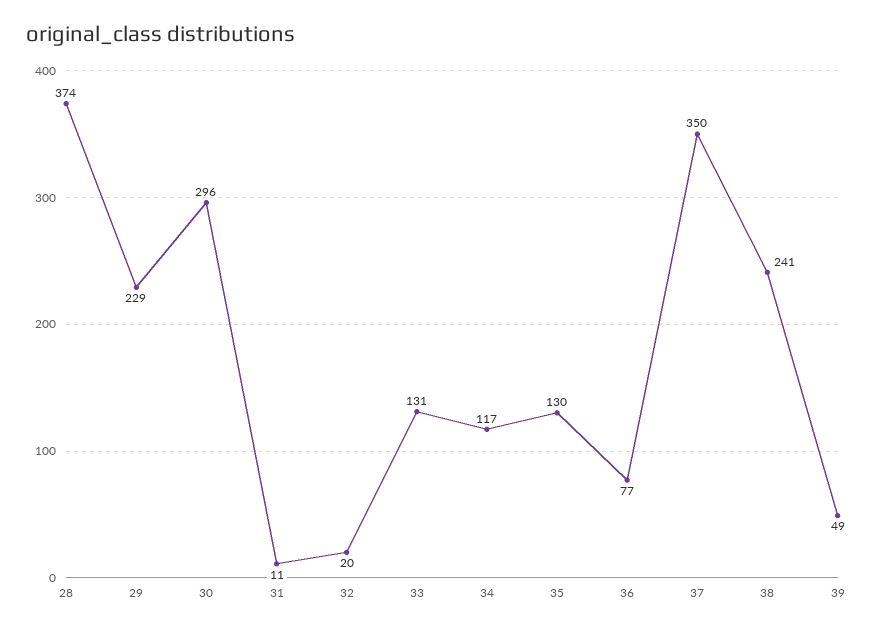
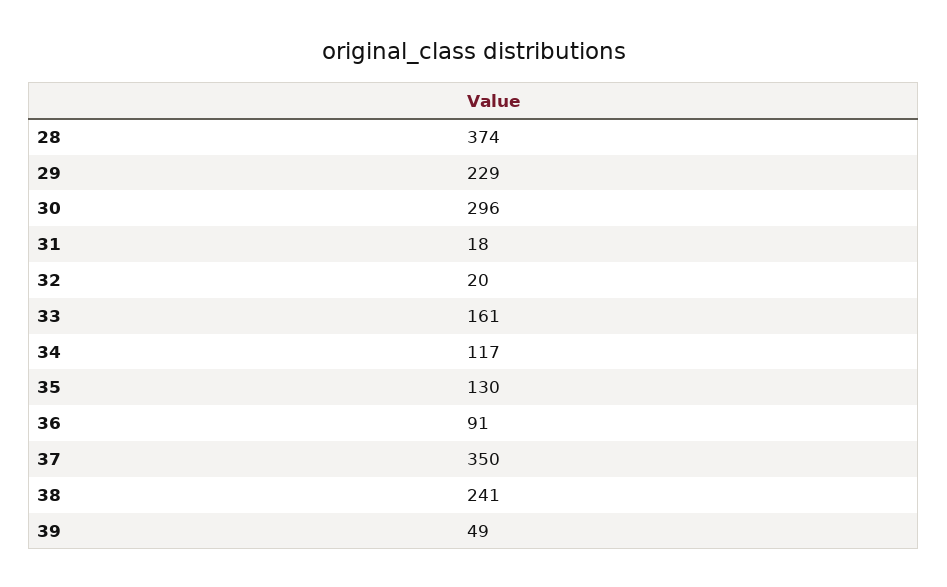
  {
    "28": 374,
    "29": 229,
    "30": 296,
-   "31": 11,
+   "31": 18,
    "32": 20,
-   "33": 131,
+   "33": 161,
    "34": 117,
    "35": 130,
-   "36": 77,
+   "36": 91,
    "37": 350,
    "38": 241,
    "39": 49
  }

